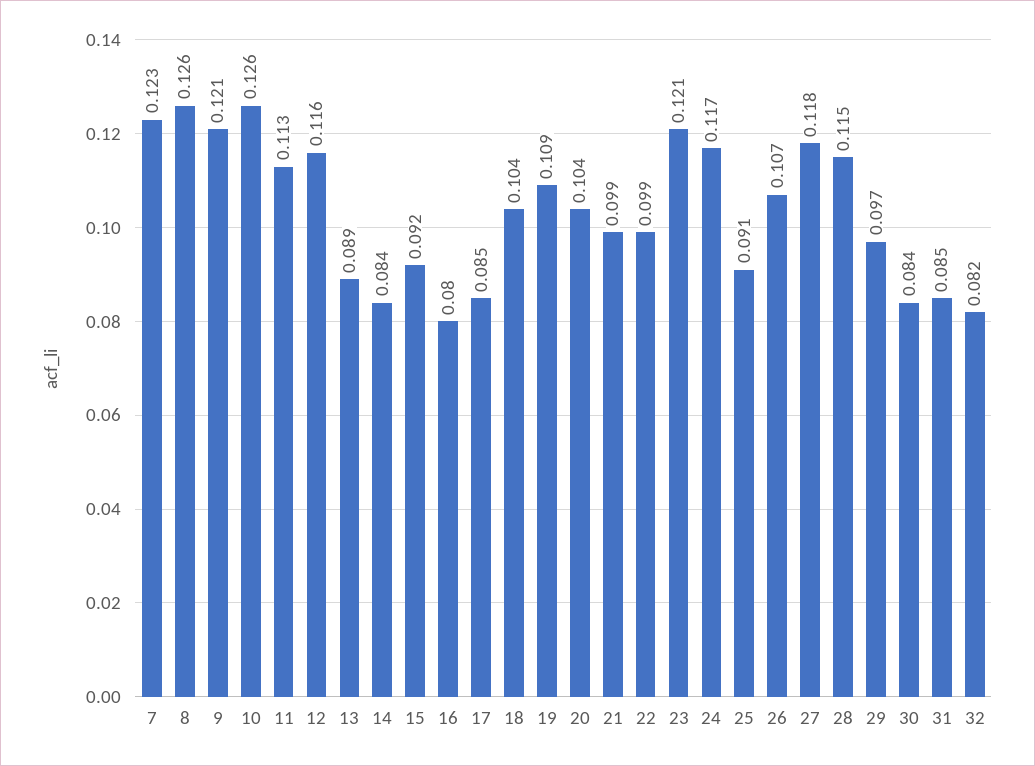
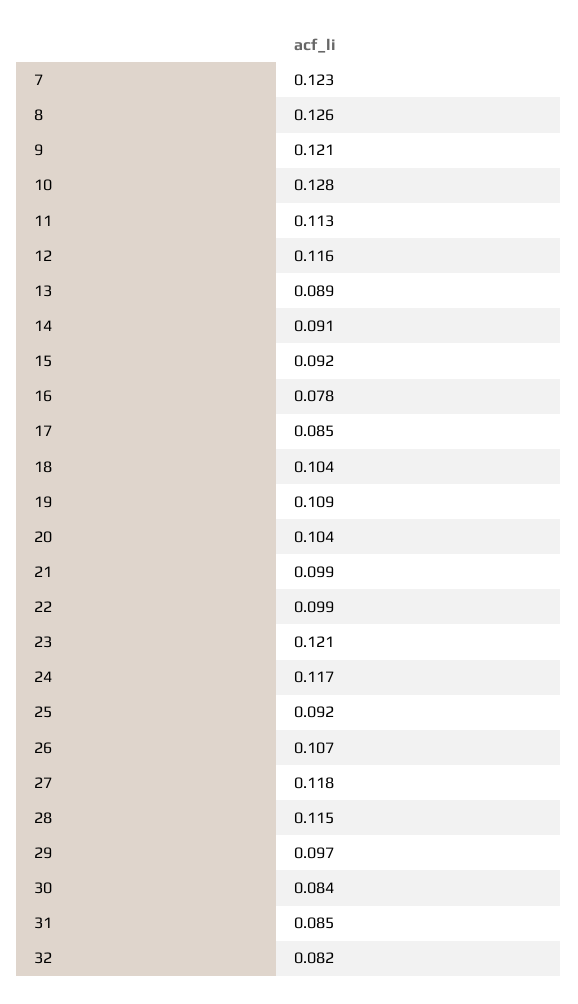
  {
    "7": 0.123,
    "8": 0.126,
    "9": 0.121,
-   "10": 0.126,
+   "10": 0.128,
    "11": 0.113,
    "12": 0.116,
    "13": 0.089,
-   "14": 0.084,
+   "14": 0.091,
    "15": 0.092,
-   "16": 0.08,
+   "16": 0.078,
    "17": 0.085,
    "18": 0.104,
    "19": 0.109,
    "20": 0.104,
    "21": 0.099,
    "22": 0.099,
    "23": 0.121,
    "24": 0.117,
-   "25": 0.091,
+   "25": 0.092,
    "26": 0.107,
    "27": 0.118,
    "28": 0.115,
    "29": 0.097,
    "30": 0.084,
    "31": 0.085,
    "32": 0.082
  }

